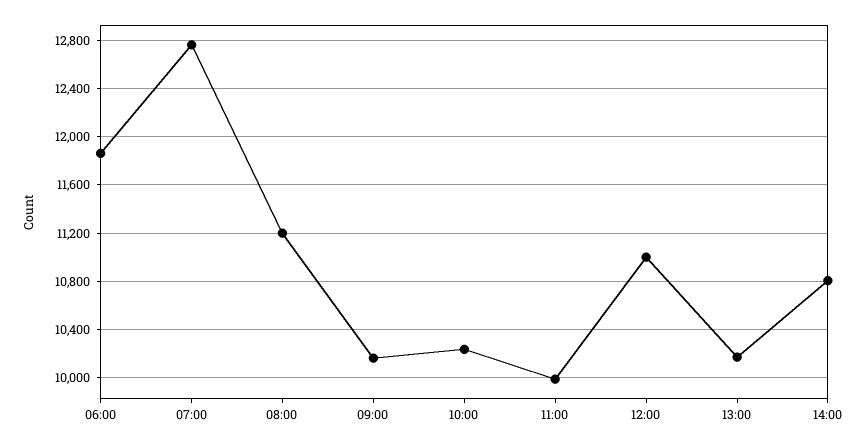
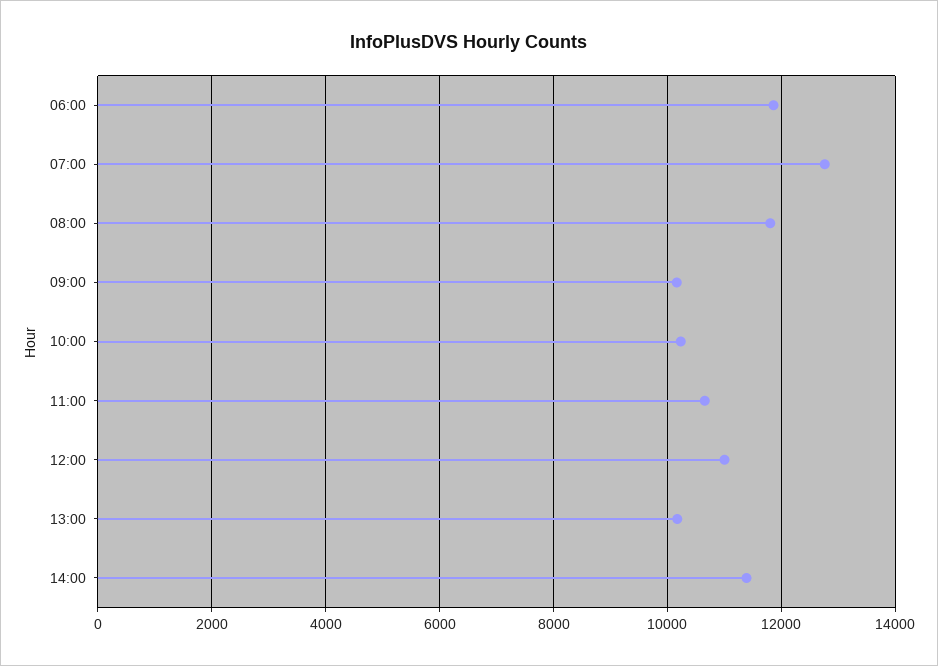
  {
    "06:00": 11850,
    "07:00": 12750,
-   "08:00": 11200,
+   "08:00": 11800,
    "09:00": 10150,
    "10:00": 10250,
-   "11:00": 10000,
+   "11:00": 10600,
    "12:00": 11000,
    "13:00": 10150,
-   "14:00": 10800
+   "14:00": 11400
  }

